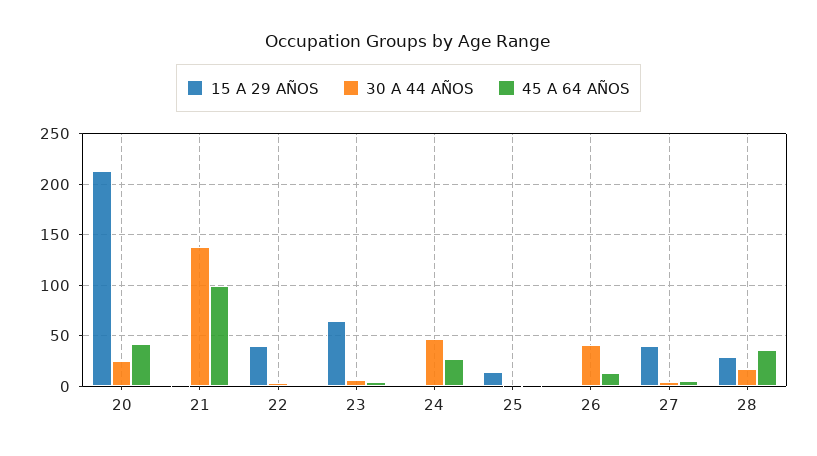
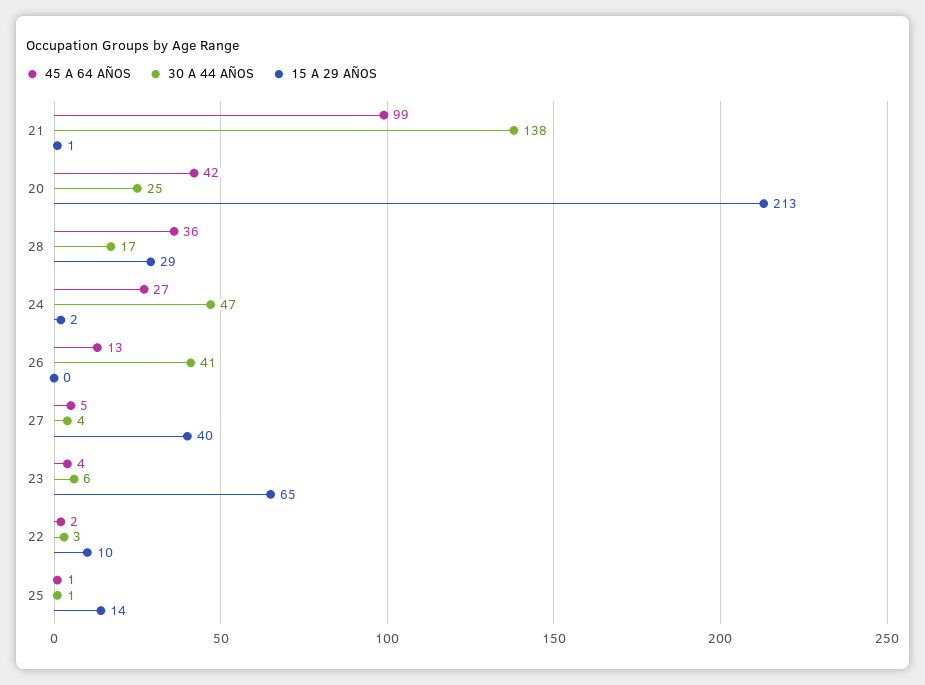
  {
    "15 A 29 AÑOS": {
      "20": 213,
      "21": 1,
-     "22": 40,
+     "22": 10,
      "23": 65,
      "24": 2,
      "25": 14,
      "26": 0,
      "27": 40,
      "28": 29
    },
    "30 A 44 AÑOS": {
      "20": 25,
      "21": 138,
      "22": 3,
      "23": 6,
      "24": 47,
      "25": 1,
      "26": 41,
      "27": 4,
      "28": 17
    },
    "45 A 64 AÑOS": {
      "20": 42,
      "21": 99,
      "22": 2,
      "23": 4,
      "24": 27,
      "25": 1,
      "26": 13,
      "27": 5,
      "28": 36
    }
  }

